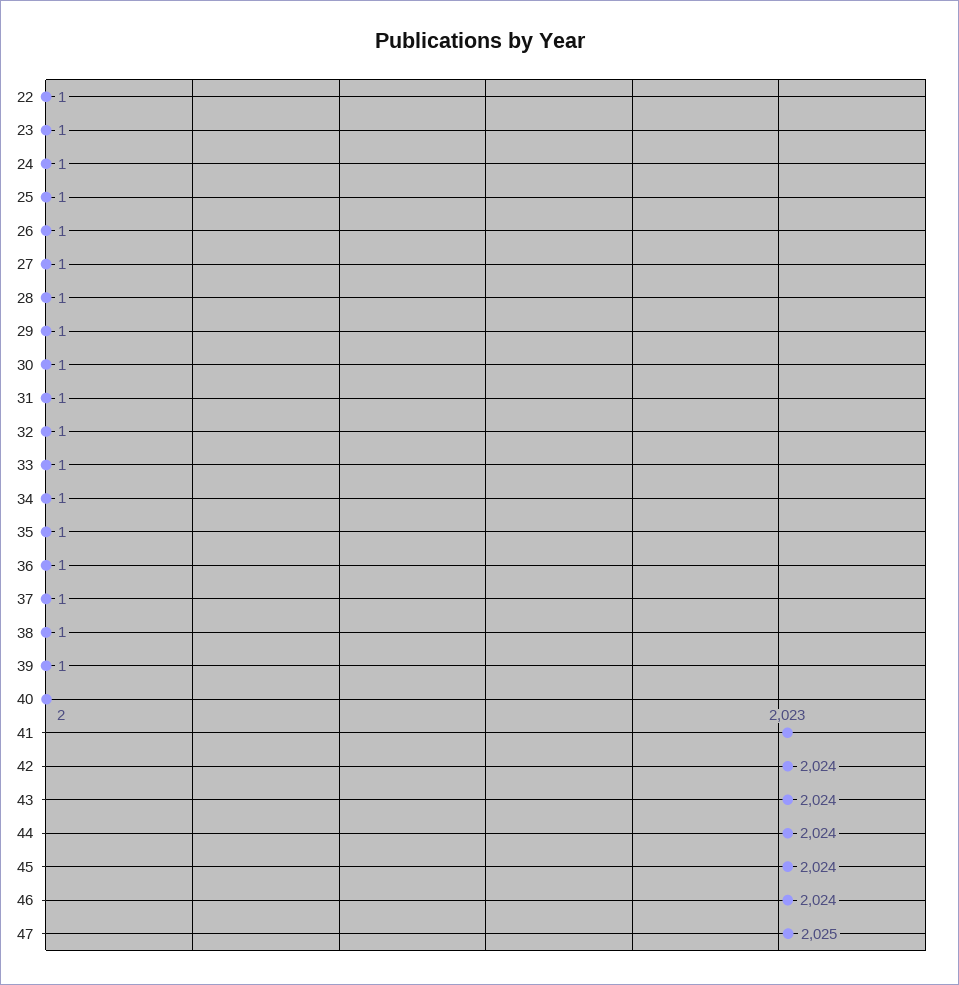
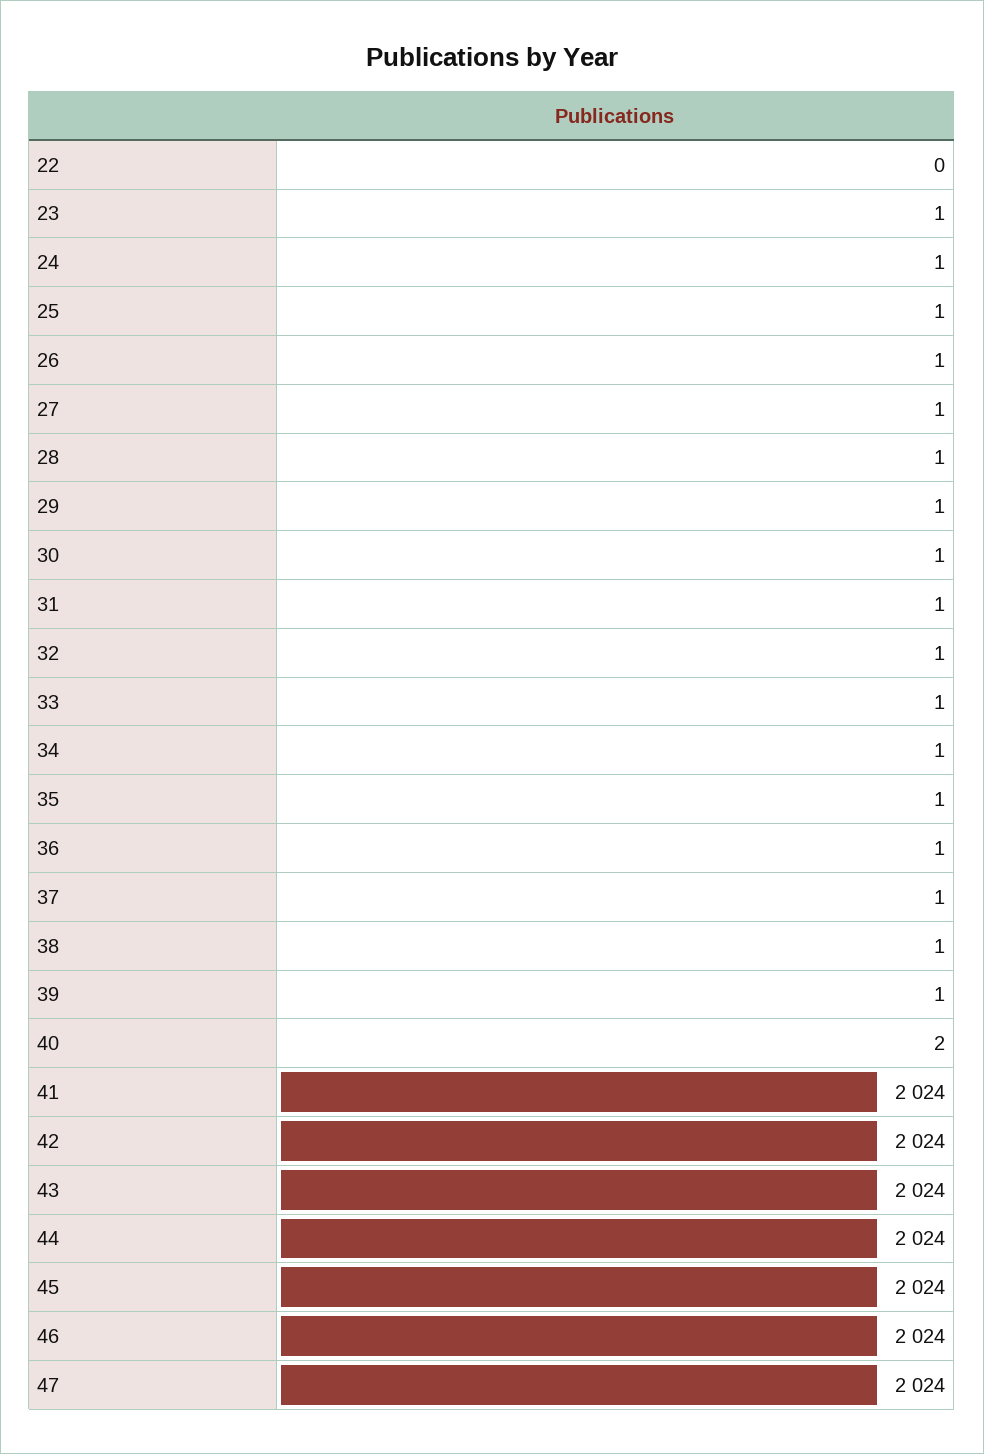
  {
-   "22": 1,
+   "22": 0,
    "23": 1,
    "24": 1,
    "25": 1,
    "26": 1,
    "27": 1,
    "28": 1,
    "29": 1,
    "30": 1,
    "31": 1,
    "32": 1,
    "33": 1,
    "34": 1,
    "35": 1,
    "36": 1,
    "37": 1,
    "38": 1,
    "39": 1,
    "40": 2,
-   "41": 2023,
+   "41": 2024,
    "42": 2024,
    "43": 2024,
    "44": 2024,
    "45": 2024,
    "46": 2024,
-   "47": 2025
+   "47": 2024
  }

